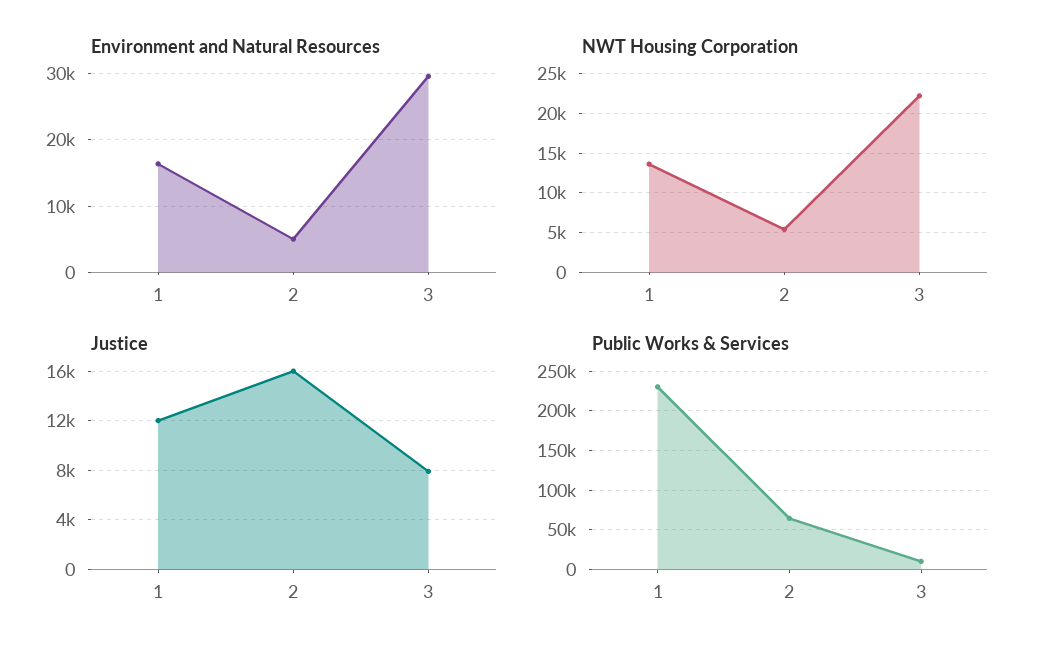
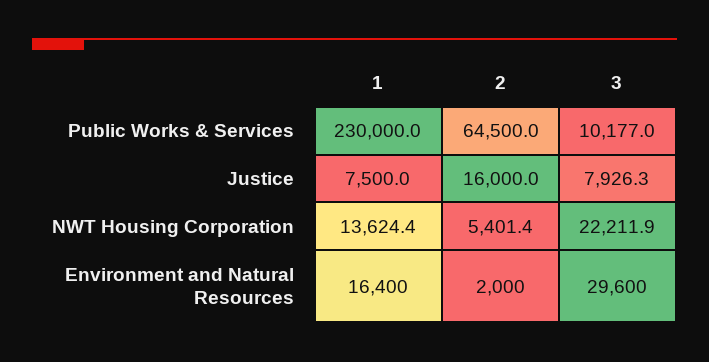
  {
    "Environment and Natural Resources": {
      "1": 16400,
-     "2": 5000,
+     "2": 2000,
      "3": 29600
    },
    "NWT Housing Corporation": {
      "1": 13624.4,
      "2": 5401.4,
      "3": 22211.9
    },
    "Justice": {
-     "1": 12000,
+     "1": 7500,
      "2": 16000,
      "3": 7926.3
    },
    "Public Works & Services": {
      "1": 230000,
      "2": 64500,
      "3": 10177
    }
  }

